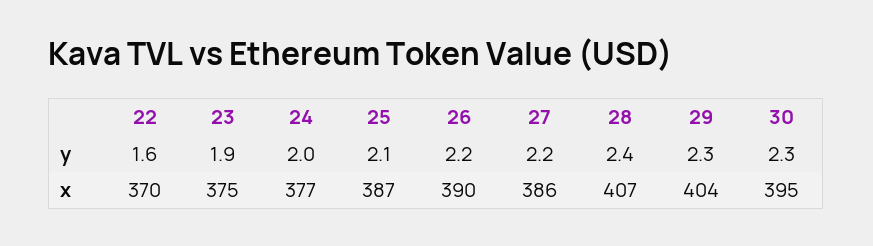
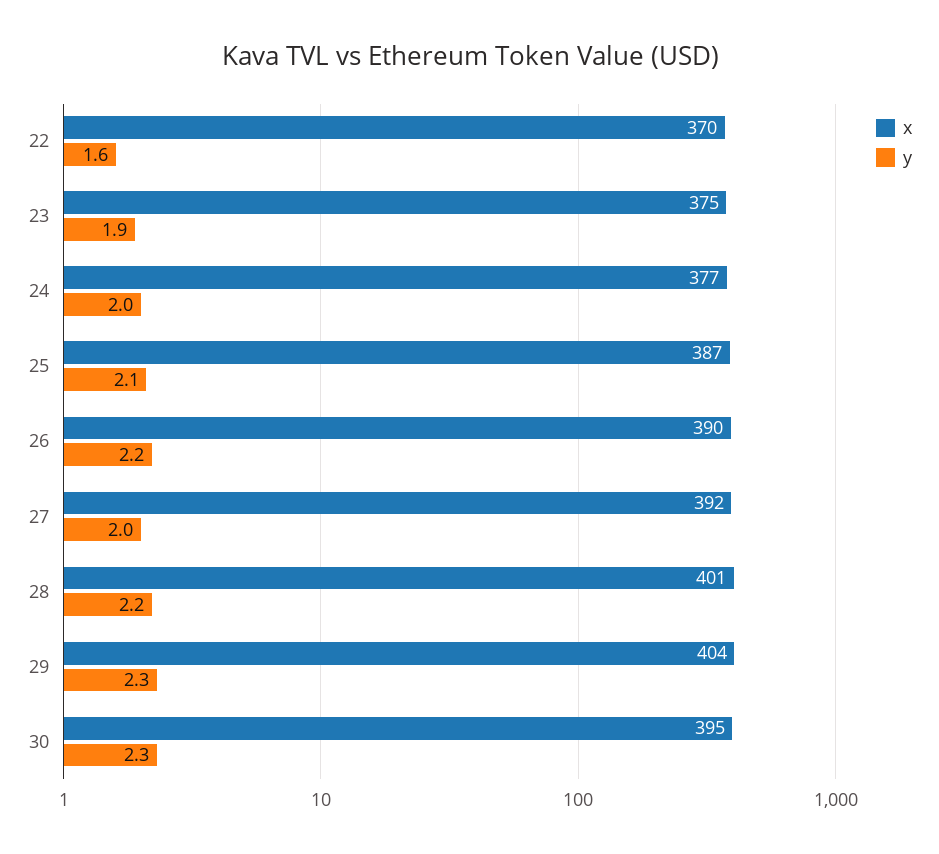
  {
    "y": {
      "22": 1.6,
      "23": 1.9,
      "24": 2,
      "25": 2.1,
      "26": 2.2,
-     "27": 2.2,
+     "27": 2,
-     "28": 2.4,
+     "28": 2.2,
      "29": 2.3,
      "30": 2.3
    },
    "x": {
      "22": 370,
      "23": 375,
      "24": 377,
      "25": 387,
      "26": 390,
-     "27": 386,
+     "27": 392,
-     "28": 407,
+     "28": 401,
      "29": 404,
      "30": 395
    }
  }

